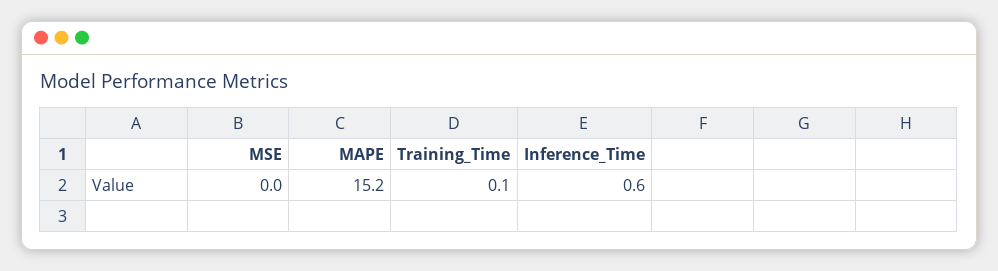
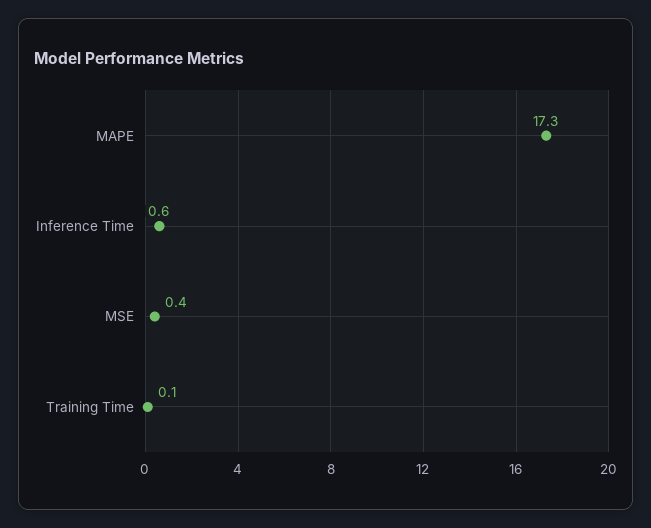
  {
-   "MSE": 0,
+   "MSE": 0.4,
-   "MAPE": 15.2,
+   "MAPE": 17.3,
    "Training_Time": 0.1,
    "Inference_Time": 0.6
  }

